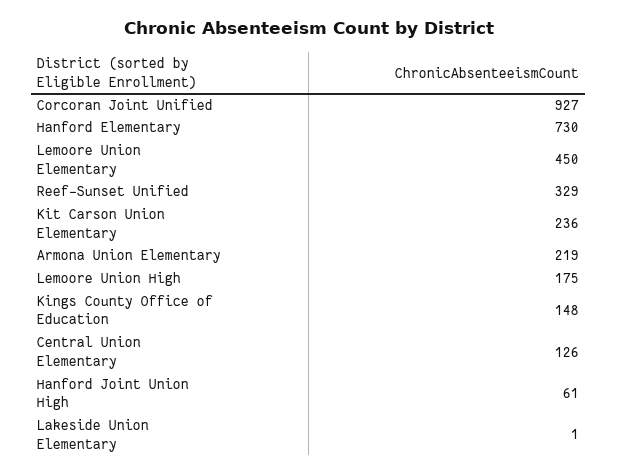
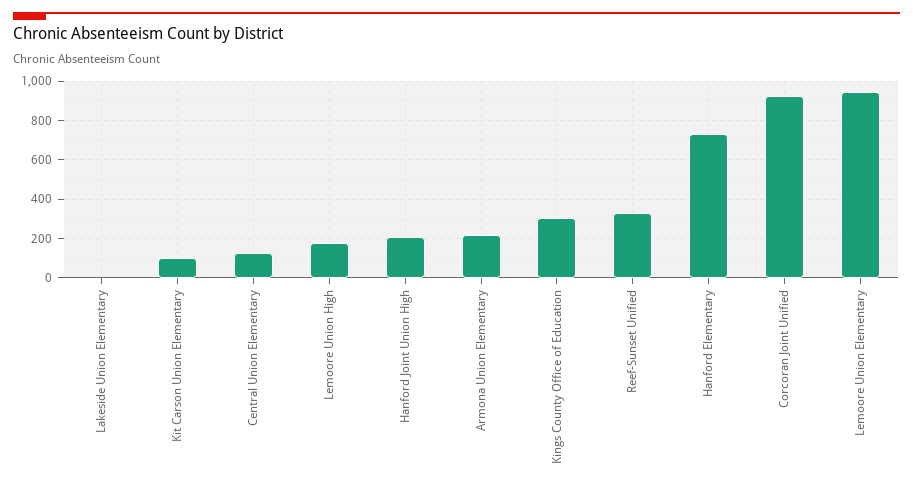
  {
    "Corcoran Joint Unified": 927,
    "Hanford Elementary": 730,
-   "Lemoore Union Elementary": 450,
+   "Lemoore Union Elementary": 950,
    "Reef-Sunset Unified": 329,
-   "Kit Carson Union Elementary": 236,
+   "Kit Carson Union Elementary": 100,
    "Armona Union Elementary": 219,
    "Lemoore Union High": 175,
-   "Kings County Office of Education": 148,
+   "Kings County Office of Education": 300,
    "Central Union Elementary": 126,
-   "Hanford Joint Union High": 61,
+   "Hanford Joint Union High": 200,
    "Lakeside Union Elementary": 1
  }

